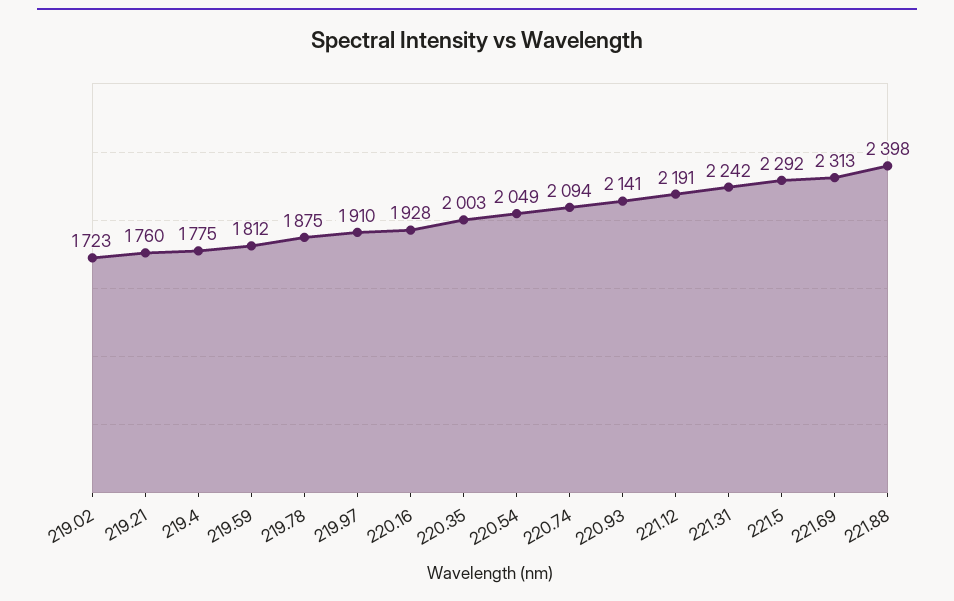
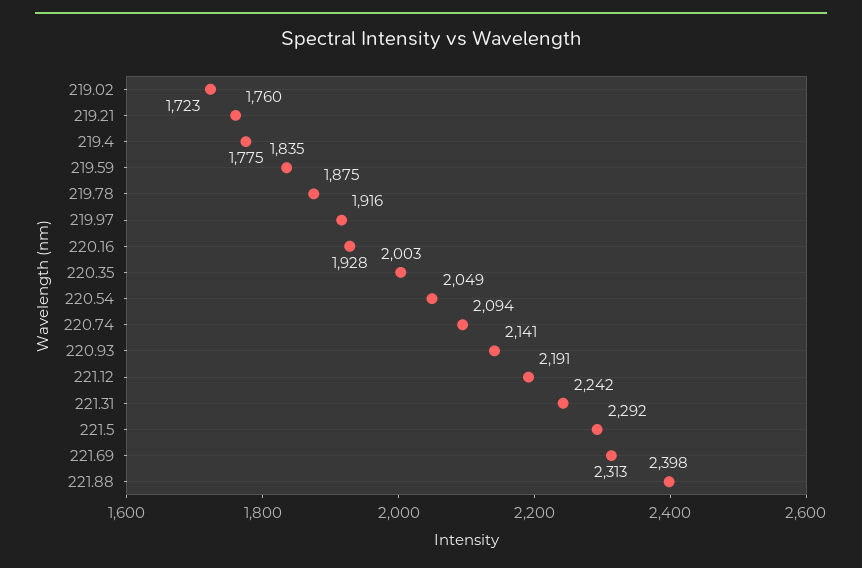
  {
    "219.02": 1723,
    "219.21": 1760,
    "219.4": 1775,
-   "219.59": 1812,
+   "219.59": 1835,
    "219.78": 1875,
-   "219.97": 1910,
+   "219.97": 1916,
    "220.16": 1928,
    "220.35": 2003,
    "220.54": 2049,
    "220.74": 2094,
    "220.93": 2141,
    "221.12": 2191,
    "221.31": 2242,
    "221.5": 2292,
    "221.69": 2313,
    "221.88": 2398
  }

